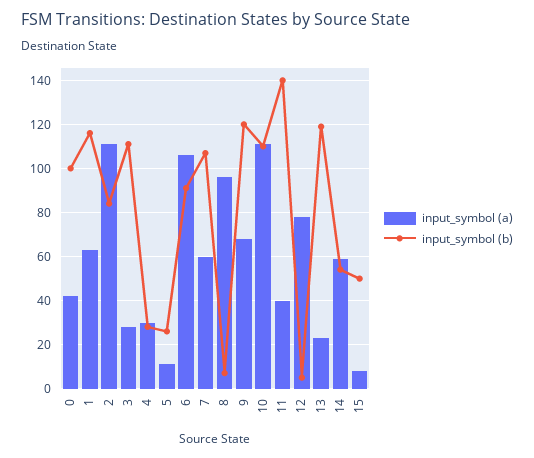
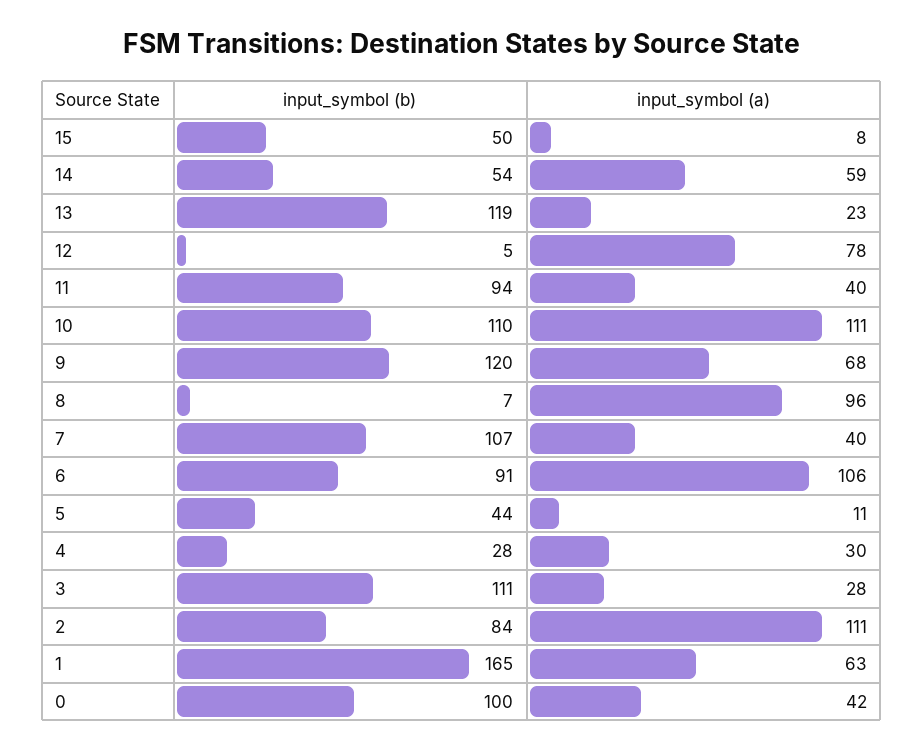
  {
    "input_symbol (a)": {
      "0": 42,
      "1": 63,
      "2": 111,
      "3": 28,
      "4": 30,
      "5": 11,
      "6": 106,
-     "7": 60,
+     "7": 40,
      "8": 96,
      "9": 68,
      "10": 111,
      "11": 40,
      "12": 78,
      "13": 23,
      "14": 59,
      "15": 8
    },
    "input_symbol (b)": {
      "0": 100,
-     "1": 115,
+     "1": 165,
      "2": 84,
      "3": 111,
      "4": 28,
-     "5": 25,
+     "5": 44,
      "6": 91,
      "7": 107,
      "8": 7,
      "9": 120,
      "10": 110,
-     "11": 140,
+     "11": 94,
      "12": 5,
      "13": 119,
      "14": 54,
      "15": 50
    }
  }

